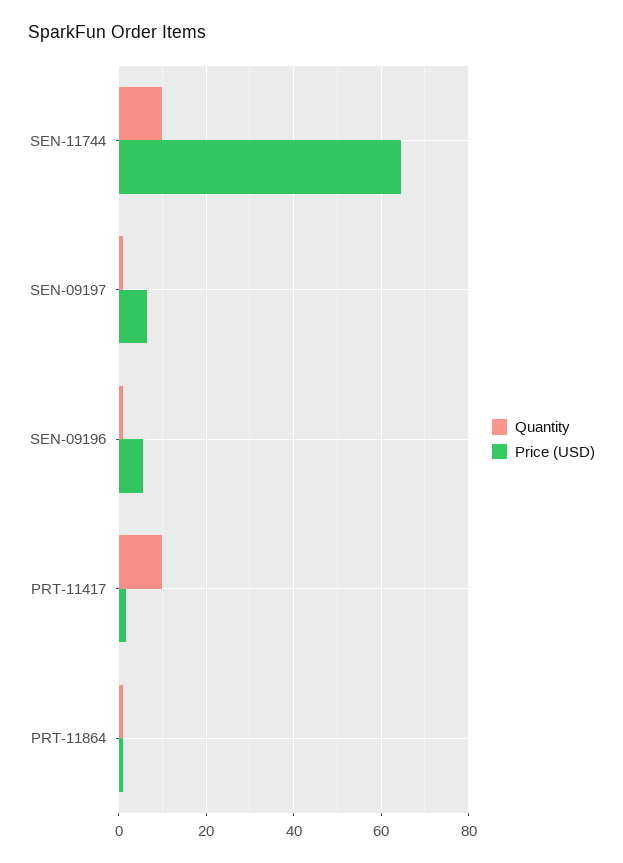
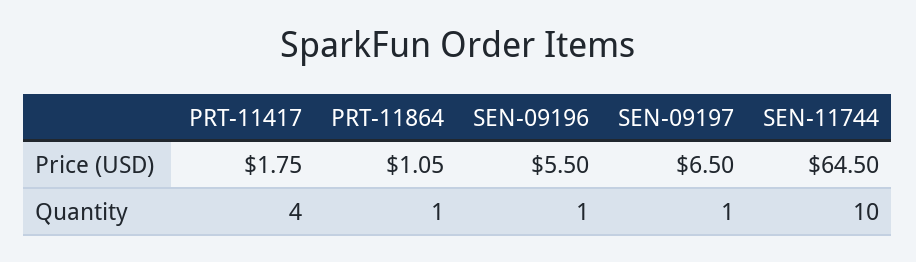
  {
    "Quantity": {
      "SEN-11744": 10,
      "SEN-09197": 1,
      "SEN-09196": 1,
-     "PRT-11417": 10,
+     "PRT-11417": 4,
      "PRT-11864": 1
    },
    "Price (USD)": {
      "SEN-11744": 64.5,
      "SEN-09197": 6.5,
      "SEN-09196": 5.5,
      "PRT-11417": 1.75,
      "PRT-11864": 1.05
    }
  }

